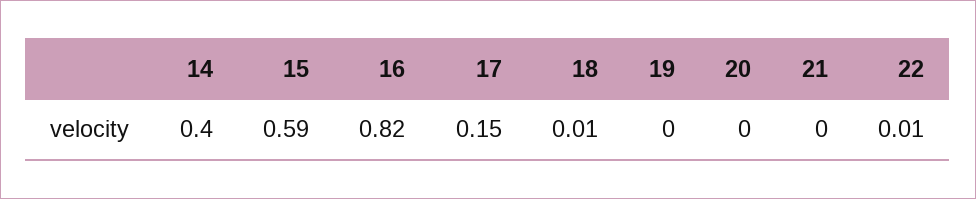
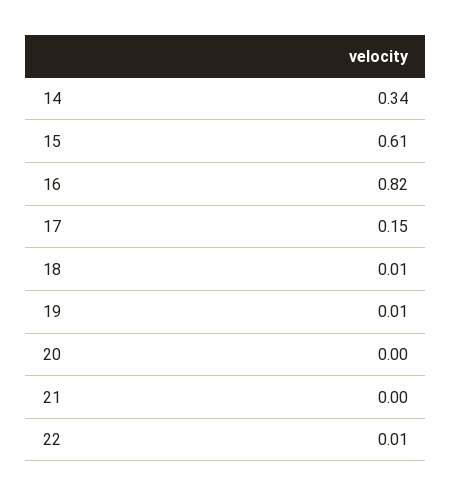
  {
-   "14": 0.4,
+   "14": 0.34,
-   "15": 0.59,
+   "15": 0.61,
    "16": 0.82,
    "17": 0.15,
    "18": 0.01,
-   "19": 0,
+   "19": 0.01,
    "20": 0,
    "21": 0,
    "22": 0.01
  }

